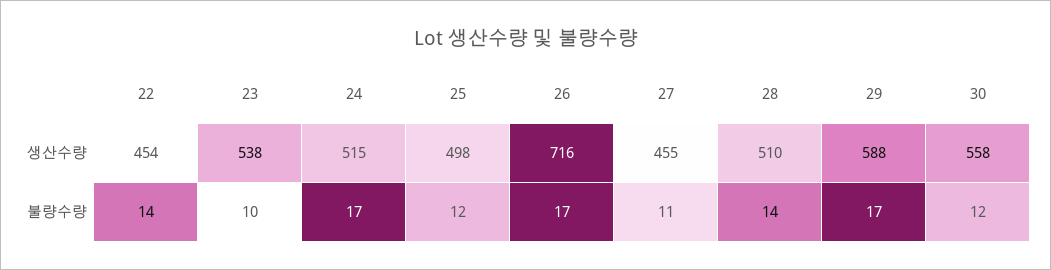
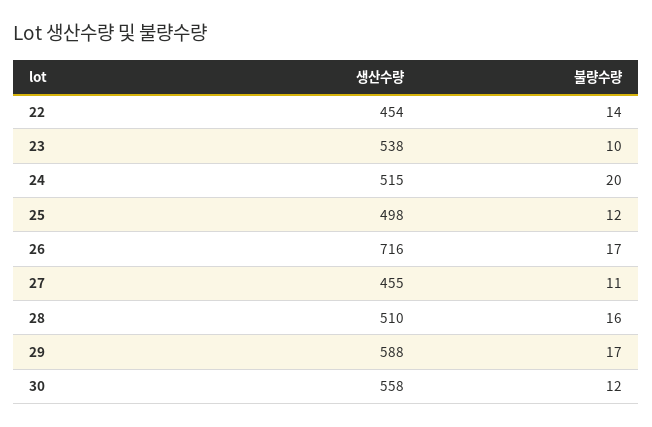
  {
    "22": {
      "생산수량": 454,
      "불량수량": 14
    },
    "23": {
      "생산수량": 538,
      "불량수량": 10
    },
    "24": {
      "생산수량": 515,
-     "불량수량": 17
+     "불량수량": 20
    },
    "25": {
      "생산수량": 498,
      "불량수량": 12
    },
    "26": {
      "생산수량": 716,
      "불량수량": 17
    },
    "27": {
      "생산수량": 455,
      "불량수량": 11
    },
    "28": {
      "생산수량": 510,
-     "불량수량": 14
+     "불량수량": 16
    },
    "29": {
      "생산수량": 588,
      "불량수량": 17
    },
    "30": {
      "생산수량": 558,
      "불량수량": 12
    }
  }

